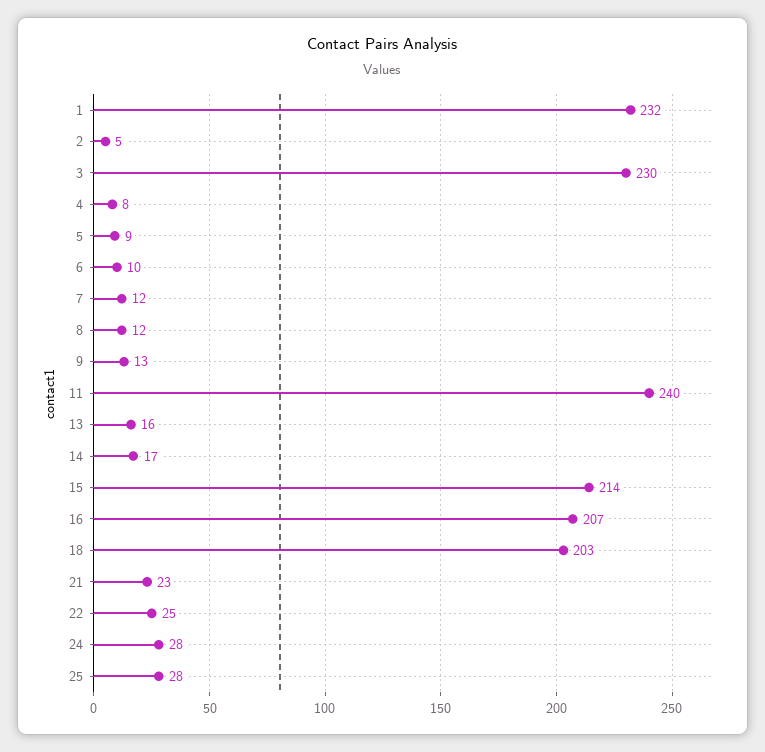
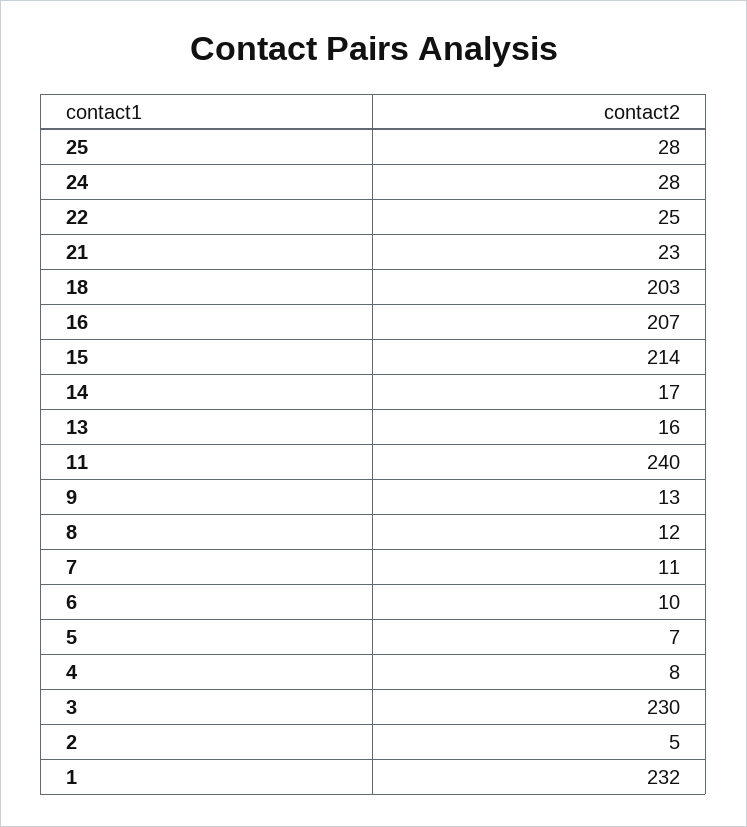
  {
    "1": 232,
    "2": 5,
    "3": 230,
    "4": 8,
-   "5": 9,
+   "5": 7,
    "6": 10,
-   "7": 12,
+   "7": 11,
    "8": 12,
    "9": 13,
    "11": 240,
    "13": 16,
    "14": 17,
    "15": 214,
    "16": 207,
    "18": 203,
    "21": 23,
    "22": 25,
    "24": 28,
    "25": 28
  }

